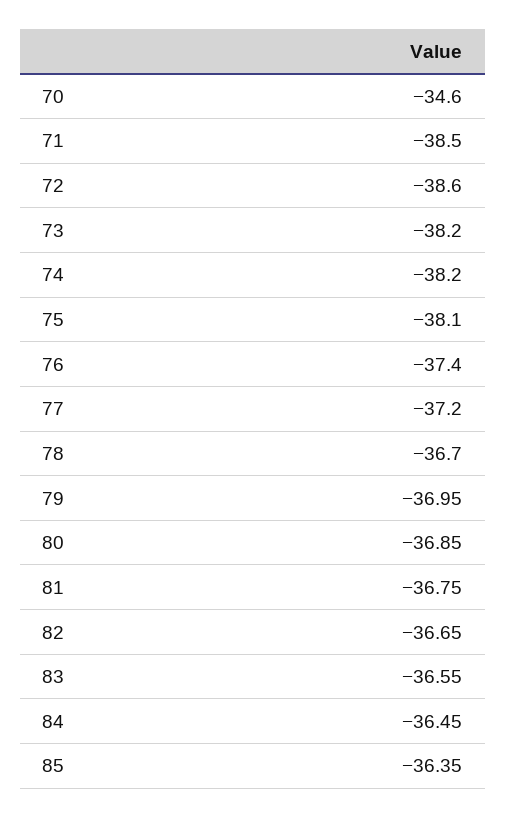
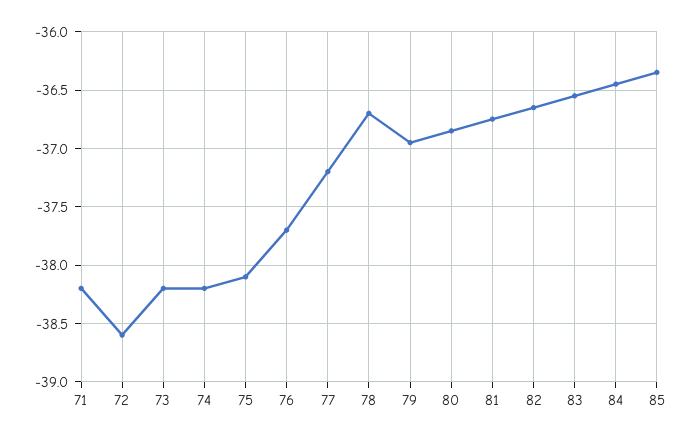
  {
-   "70": -34.6,
-   "71": -38.5,
+   "71": -38.2,
    "72": -38.6,
    "73": -38.2,
    "74": -38.2,
    "75": -38.1,
-   "76": -37.4,
+   "76": -37.7,
    "77": -37.2,
    "78": -36.7,
    "79": -36.95,
    "80": -36.85,
    "81": -36.75,
    "82": -36.65,
    "83": -36.55,
    "84": -36.45,
    "85": -36.35
  }

